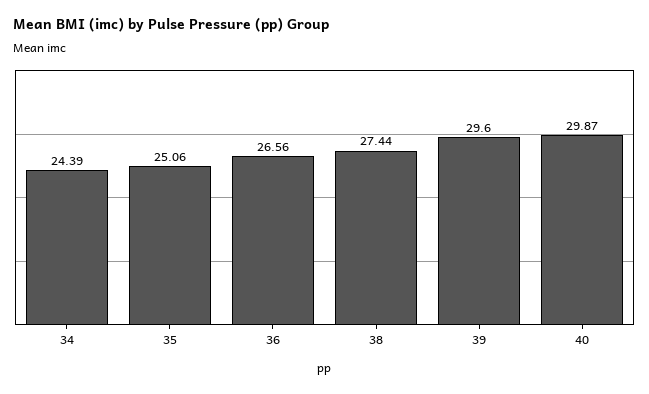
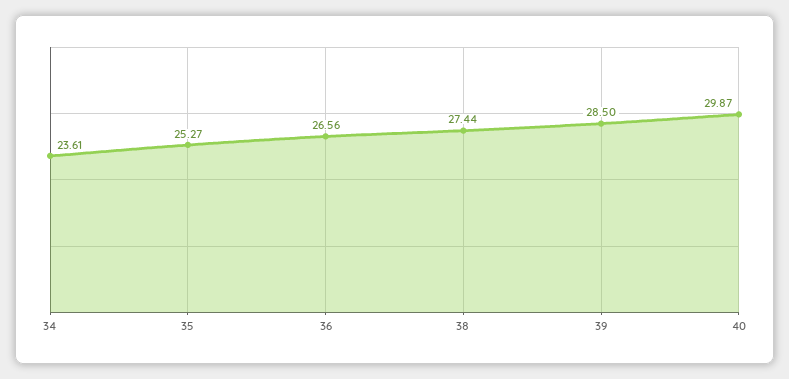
  {
-   "34": 24.39,
+   "34": 23.61,
-   "35": 25.06,
+   "35": 25.27,
    "36": 26.56,
    "38": 27.44,
-   "39": 29.6,
+   "39": 28.5,
    "40": 29.87
  }

